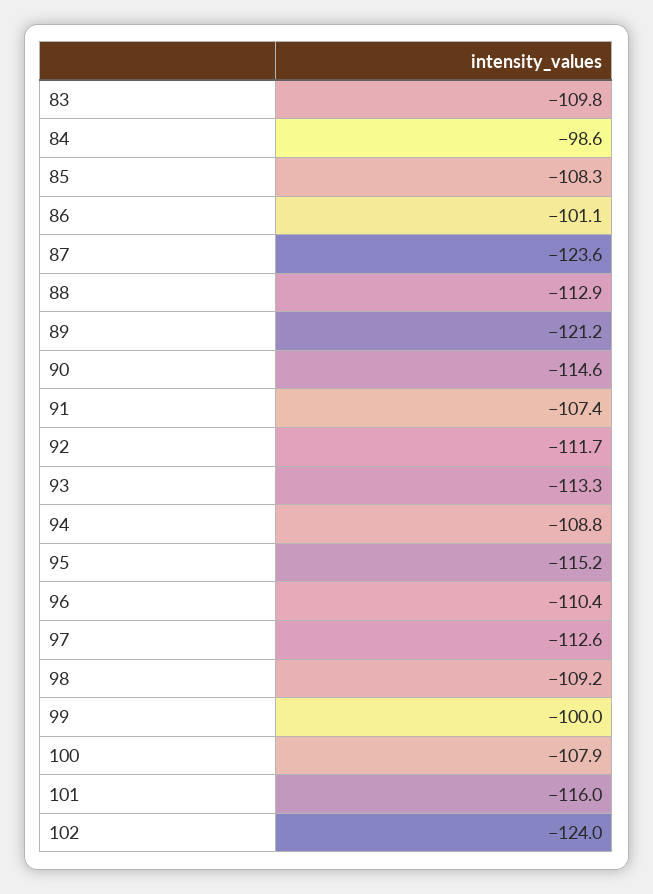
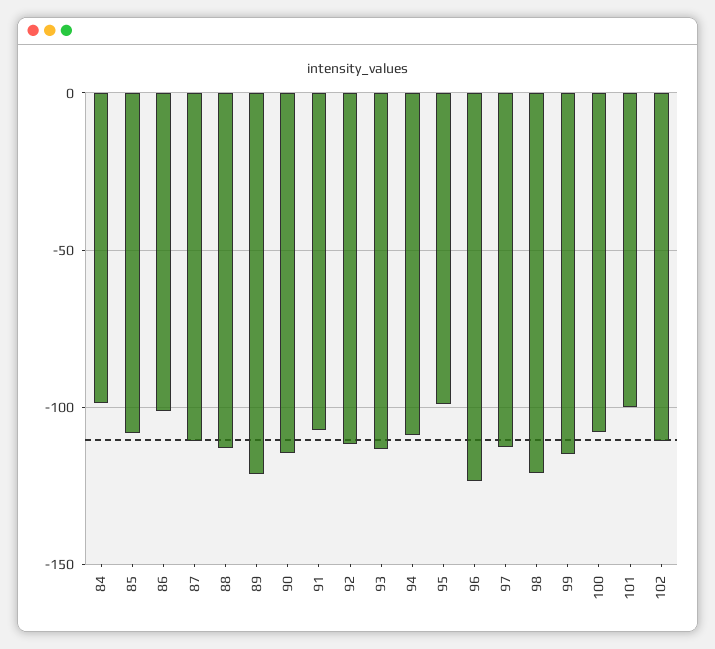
  {
-   "83": -109.8,
    "84": -98.6,
    "85": -108.3,
    "86": -101.1,
-   "87": -123.6,
+   "87": -110,
    "88": -112.9,
    "89": -121.2,
    "90": -114.6,
    "91": -107.4,
    "92": -111.7,
    "93": -113.3,
    "94": -108.8,
-   "95": -115.2,
+   "95": -100,
-   "96": -110.4,
+   "96": -125,
    "97": -112.6,
-   "98": -109.2,
+   "98": -120,
-   "99": -100,
+   "99": -115,
    "100": -107.9,
-   "101": -116,
+   "101": -100,
-   "102": -124
+   "102": -110
  }

